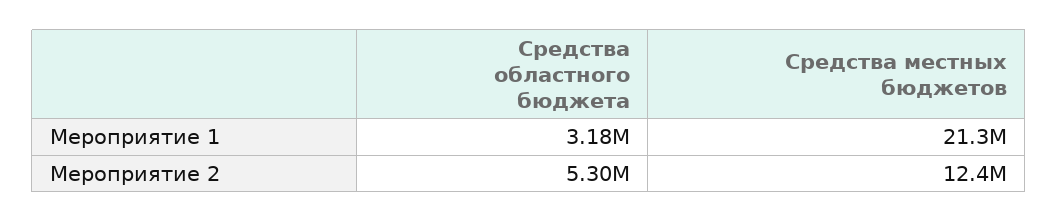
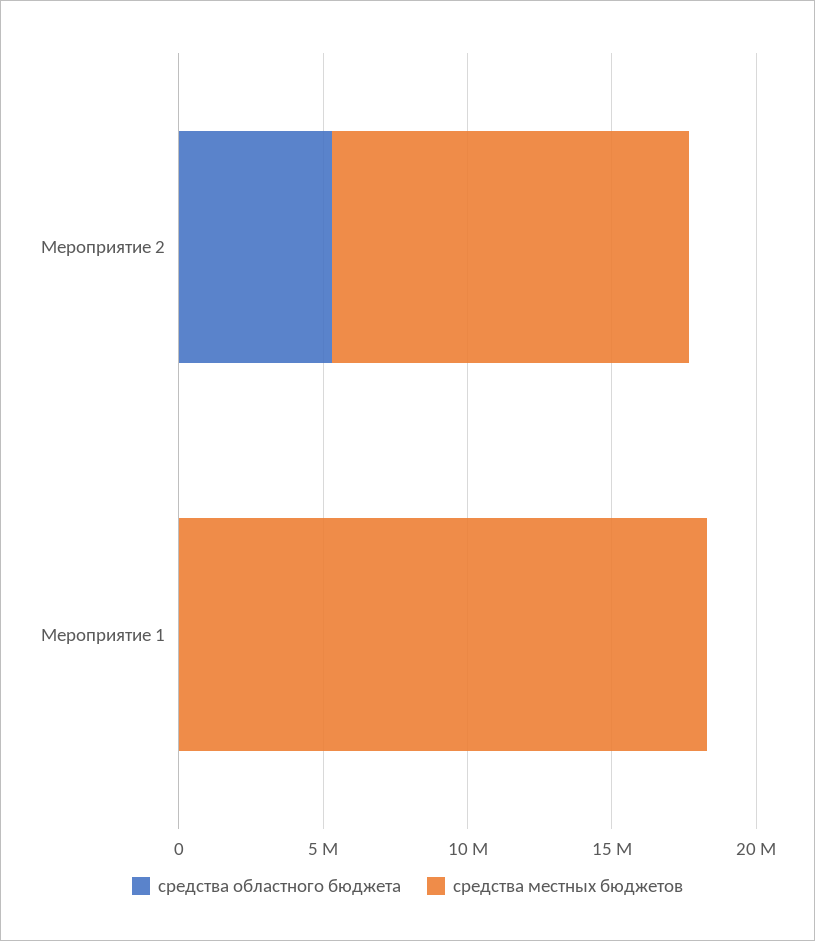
  {
    "Средства областного бюджета": {
-     "Мероприятие 1": 3180000,
+     "Мероприятие 1": 0,
      "Мероприятие 2": 5300000
    },
    "Средства местных бюджетов": {
-     "Мероприятие 1": 21300000,
+     "Мероприятие 1": 18000000,
      "Мероприятие 2": 12400000
    }
  }

